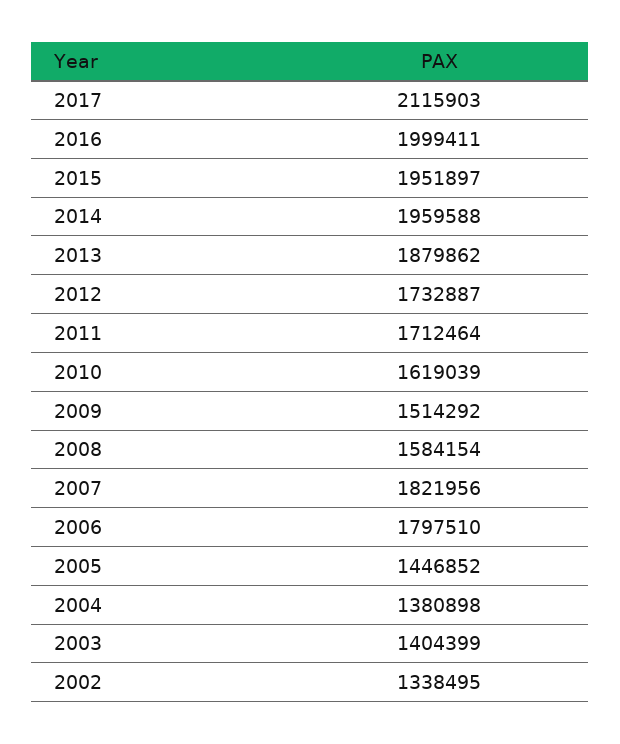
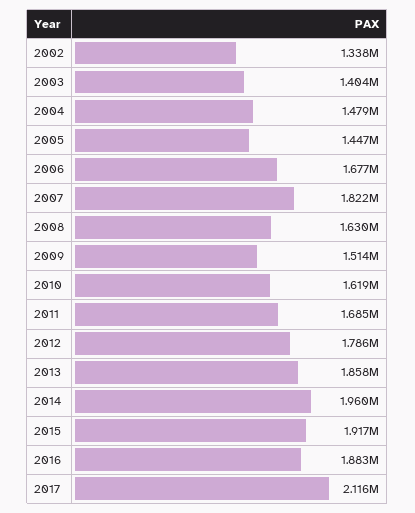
  {
    "2017": 2115903,
-   "2016": 1999411,
+   "2016": 1883000,
-   "2015": 1951897,
+   "2015": 1917000,
    "2014": 1959588,
-   "2013": 1879862,
+   "2013": 1858000,
-   "2012": 1732887,
+   "2012": 1786000,
-   "2011": 1712464,
+   "2011": 1685000,
    "2010": 1619039,
    "2009": 1514292,
-   "2008": 1584154,
+   "2008": 1630000,
    "2007": 1821956,
-   "2006": 1797510,
+   "2006": 1677000,
    "2005": 1446852,
-   "2004": 1380898,
+   "2004": 1479000,
    "2003": 1404399,
    "2002": 1338495
  }

